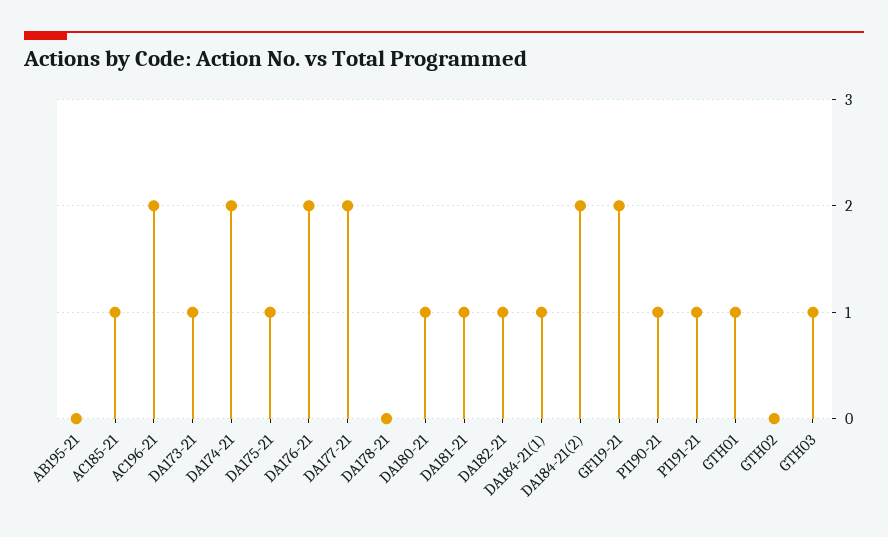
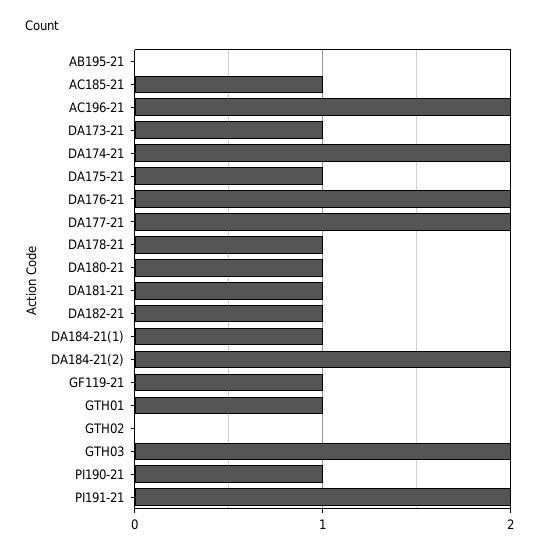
  {
    "AB195-21": 0,
    "AC185-21": 1,
    "AC196-21": 2,
    "DA173-21": 1,
    "DA174-21": 2,
    "DA175-21": 1,
    "DA176-21": 2,
    "DA177-21": 2,
-   "DA178-21": 0,
+   "DA178-21": 1,
    "DA180-21": 1,
    "DA181-21": 1,
    "DA182-21": 1,
    "DA184-21(1)": 1,
    "DA184-21(2)": 2,
-   "GF119-21": 2,
+   "GF119-21": 1,
    "PI190-21": 1,
-   "PI191-21": 1,
+   "PI191-21": 2,
    "GTH01": 1,
    "GTH02": 0,
-   "GTH03": 1
+   "GTH03": 2
  }

